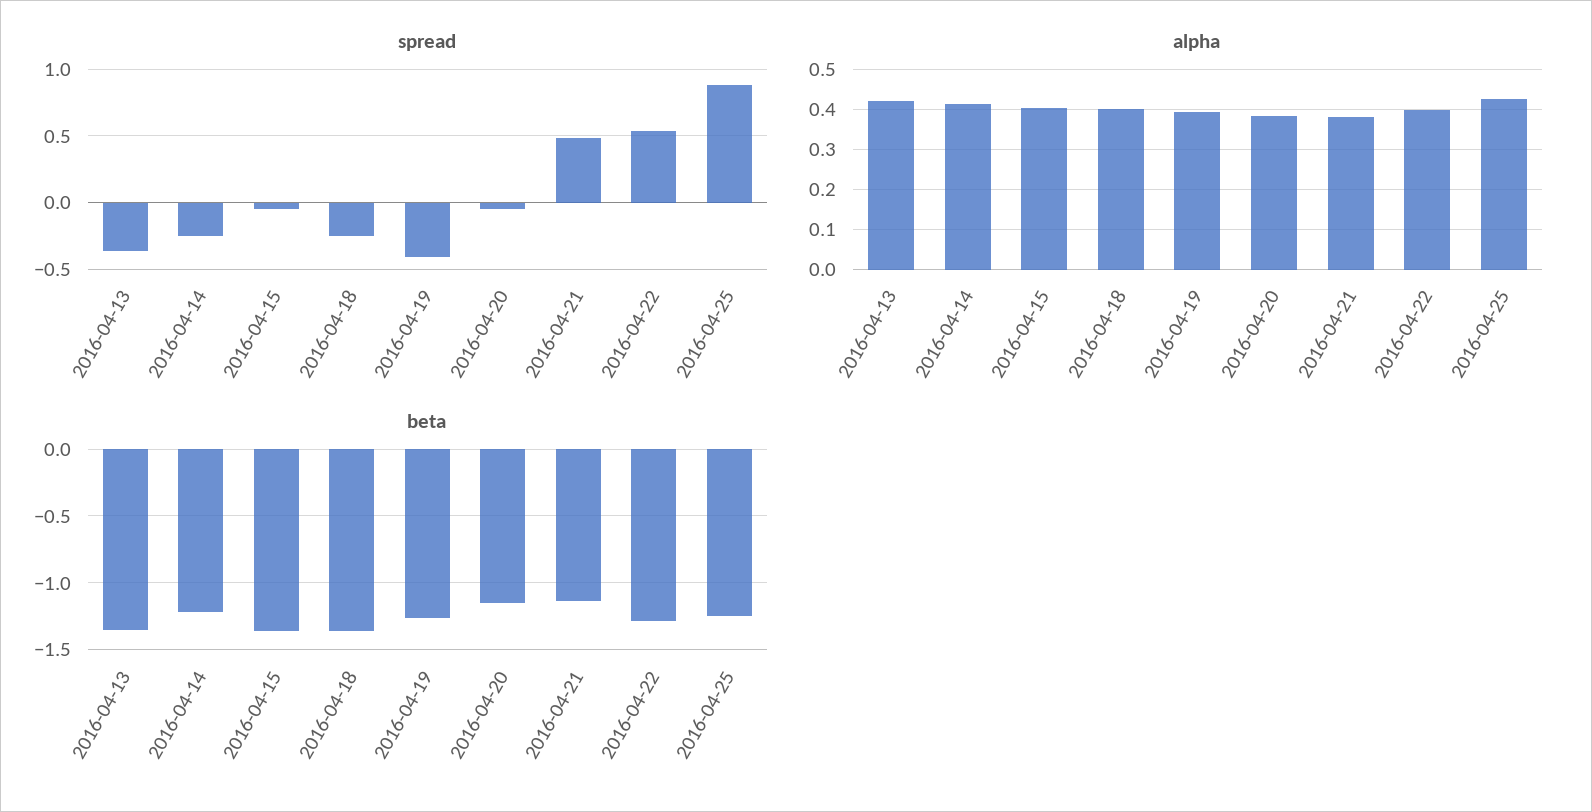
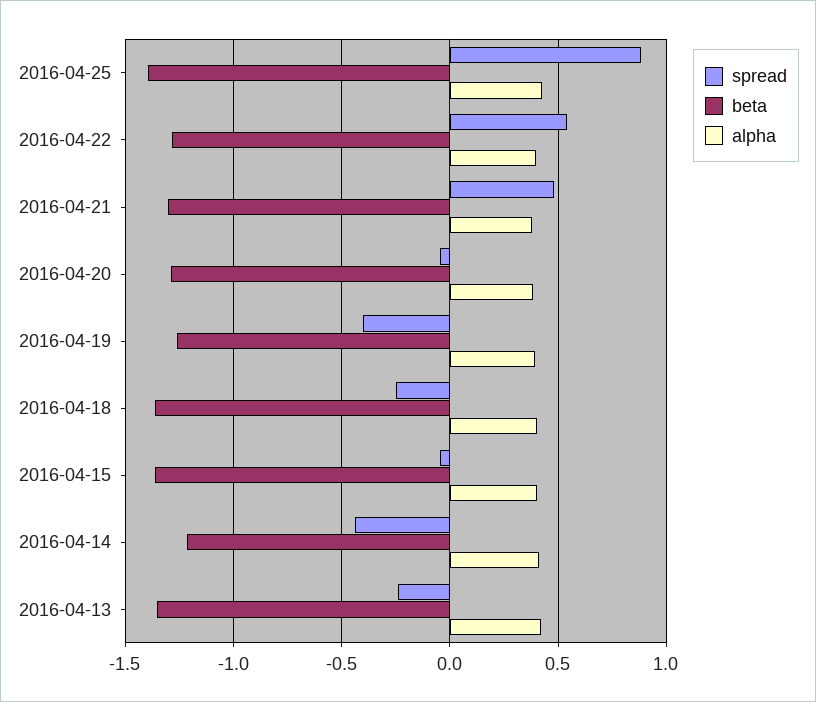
  {
    "spread": {
-     "2016-04-13": -0.35,
+     "2016-04-13": -0.25,
-     "2016-04-14": -0.25,
+     "2016-04-14": -0.45,
      "2016-04-15": -0.05,
      "2016-04-18": -0.25,
      "2016-04-19": -0.4,
      "2016-04-20": -0.05,
      "2016-04-21": 0.5,
      "2016-04-22": 0.55,
      "2016-04-25": 0.9
    },
    "alpha": {
      "2016-04-13": 0.42,
      "2016-04-14": 0.42,
      "2016-04-15": 0.4,
      "2016-04-18": 0.4,
      "2016-04-19": 0.4,
      "2016-04-20": 0.38,
      "2016-04-21": 0.38,
      "2016-04-22": 0.4,
      "2016-04-25": 0.42
    },
    "beta": {
      "2016-04-13": -1.35,
      "2016-04-14": -1.2,
      "2016-04-15": -1.35,
      "2016-04-18": -1.35,
      "2016-04-19": -1.25,
-     "2016-04-20": -1.15,
+     "2016-04-20": -1.3,
-     "2016-04-21": -1.15,
+     "2016-04-21": -1.3,
      "2016-04-22": -1.3,
-     "2016-04-25": -1.25
+     "2016-04-25": -1.4
    }
  }

